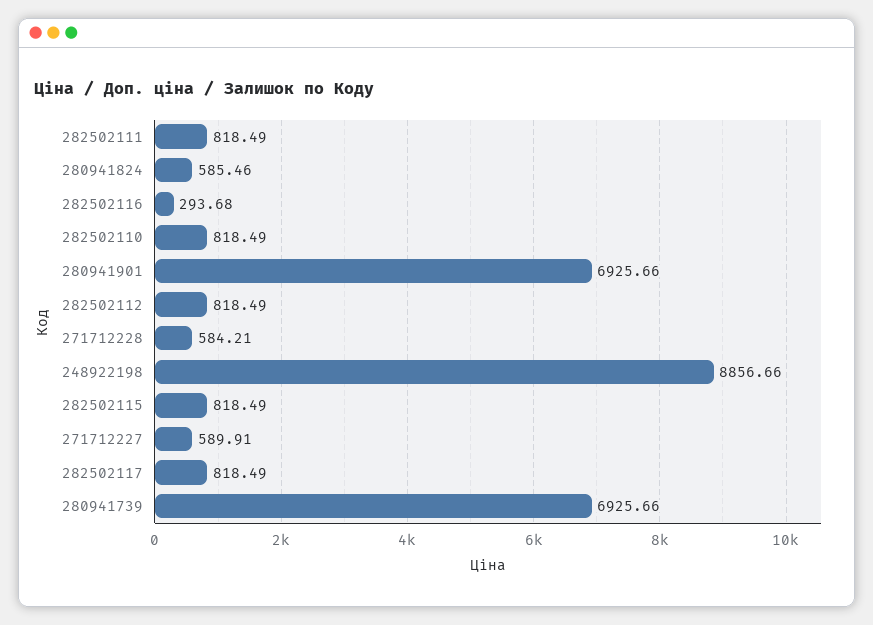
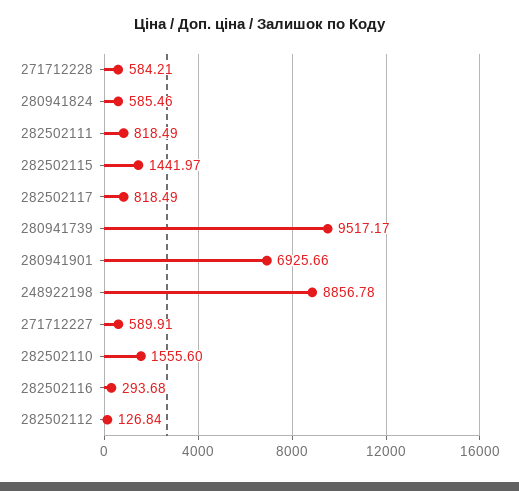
  {
    "282502111": 818.49,
    "280941824": 585.46,
    "282502116": 293.68,
-   "282502110": 818.49,
+   "282502110": 1555.6,
    "280941901": 6925.66,
-   "282502112": 818.49,
+   "282502112": 126.84,
    "271712228": 584.21,
-   "248922198": 8856.66,
+   "248922198": 8856.78,
-   "282502115": 818.49,
+   "282502115": 1441.97,
    "271712227": 589.91,
    "282502117": 818.49,
-   "280941739": 6925.66
+   "280941739": 9517.17
  }

